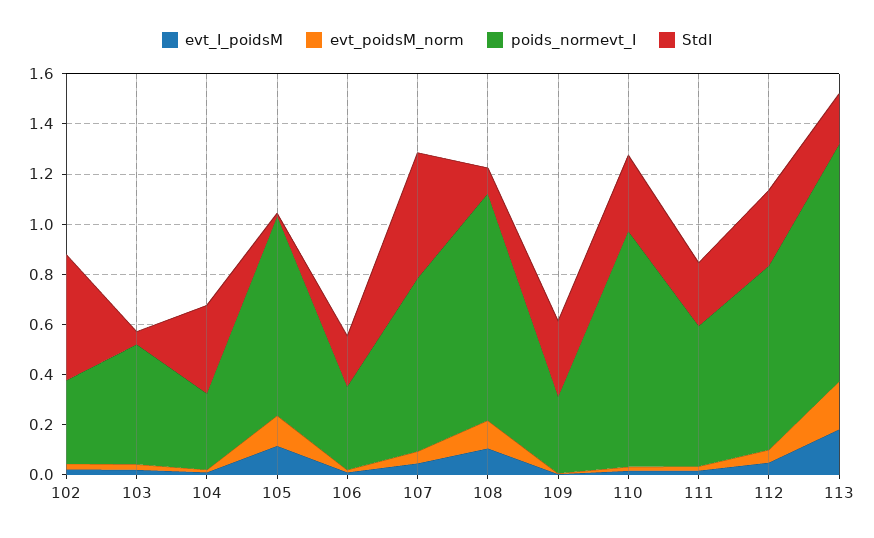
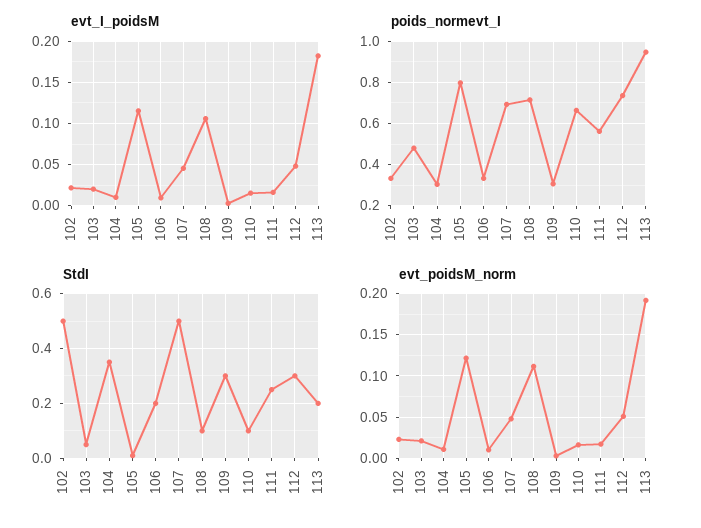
  {
    "evt_I_poidsM": {
      "102": 0.02,
      "103": 0.02,
      "104": 0.01,
      "105": 0.12,
      "106": 0.01,
      "107": 0.05,
      "108": 0.11,
      "109": 0,
      "110": 0.02,
      "111": 0.02,
      "112": 0.05,
      "113": 0.18
    },
    "evt_poidsM_norm": {
      "102": 0.02,
      "103": 0.02,
      "104": 0.01,
      "105": 0.12,
      "106": 0.01,
      "107": 0.05,
      "108": 0.11,
      "109": 0,
      "110": 0.02,
      "111": 0.02,
      "112": 0.05,
      "113": 0.19
    },
    "poids_normevt_I": {
      "102": 0.35,
      "103": 0.5,
      "104": 0.3,
      "105": 0.8,
      "106": 0.35,
      "107": 0.7,
-     "108": 0.9,
+     "108": 0.7,
      "109": 0.3,
-     "110": 0.95,
+     "110": 0.65,
      "111": 0.55,
      "112": 0.75,
      "113": 0.95
    },
    "StdI": {
      "102": 0.5,
      "103": 0.05,
      "104": 0.35,
      "105": 0,
      "106": 0.2,
      "107": 0.5,
      "108": 0.1,
      "109": 0.3,
-     "110": 0.3,
+     "110": 0.1,
      "111": 0.25,
      "112": 0.3,
      "113": 0.2
    }
  }

